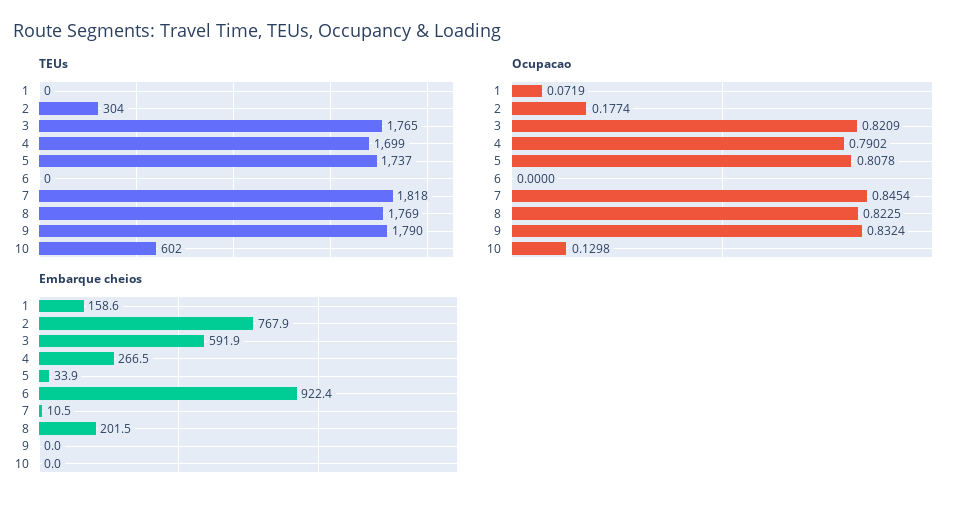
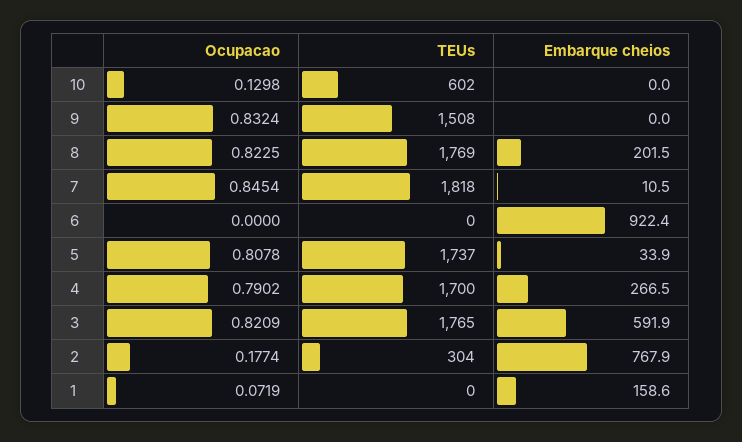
  {
    "TEUs": {
      "1": 0,
      "2": 304,
      "3": 1765,
-     "4": 1699,
+     "4": 1700,
      "5": 1737,
      "6": 0,
      "7": 1818,
      "8": 1769,
-     "9": 1790,
+     "9": 1508,
      "10": 602
    },
    "Ocupacao": {
      "1": 0.0719,
      "2": 0.1774,
      "3": 0.8209,
      "4": 0.7902,
      "5": 0.8078,
      "6": 0,
      "7": 0.8454,
      "8": 0.8225,
      "9": 0.8324,
      "10": 0.1298
    },
    "Embarque cheios": {
      "1": 158.6,
      "2": 767.9,
      "3": 591.9,
      "4": 266.5,
      "5": 33.9,
      "6": 922.4,
      "7": 10.5,
      "8": 201.5,
      "9": 0,
      "10": 0
    }
  }

